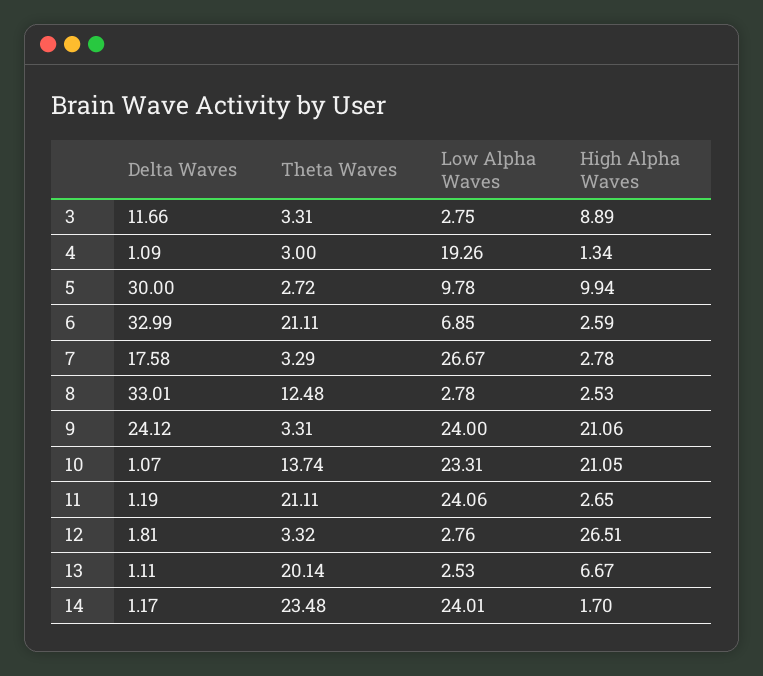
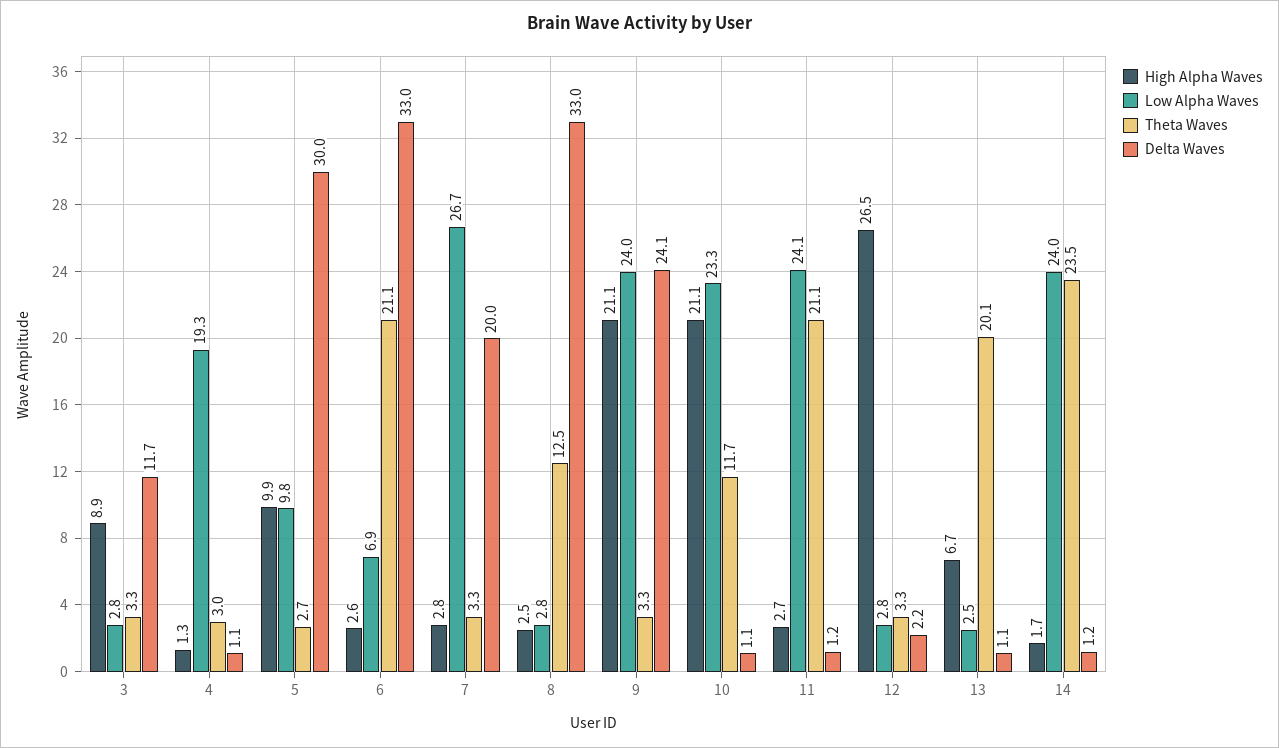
  {
    "Delta Waves": {
      "3": 11.66,
      "4": 1.09,
      "5": 30,
      "6": 32.99,
-     "7": 17.58,
+     "7": 20,
      "8": 33.01,
      "9": 24.12,
      "10": 1.07,
      "11": 1.19,
-     "12": 1.81,
+     "12": 2.2,
      "13": 1.11,
      "14": 1.17
    },
    "Theta Waves": {
      "3": 3.31,
      "4": 3,
      "5": 2.72,
      "6": 21.11,
      "7": 3.29,
      "8": 12.48,
      "9": 3.31,
-     "10": 13.74,
+     "10": 11.7,
      "11": 21.11,
      "12": 3.32,
      "13": 20.14,
      "14": 23.48
    },
    "Low Alpha Waves": {
      "3": 2.75,
      "4": 19.26,
      "5": 9.78,
      "6": 6.85,
      "7": 26.67,
      "8": 2.78,
      "9": 24,
      "10": 23.31,
      "11": 24.06,
      "12": 2.76,
      "13": 2.53,
      "14": 24.01
    },
    "High Alpha Waves": {
      "3": 8.89,
      "4": 1.34,
      "5": 9.94,
      "6": 2.59,
      "7": 2.78,
      "8": 2.53,
      "9": 21.06,
      "10": 21.05,
      "11": 2.65,
      "12": 26.51,
      "13": 6.67,
      "14": 1.7
    }
  }

